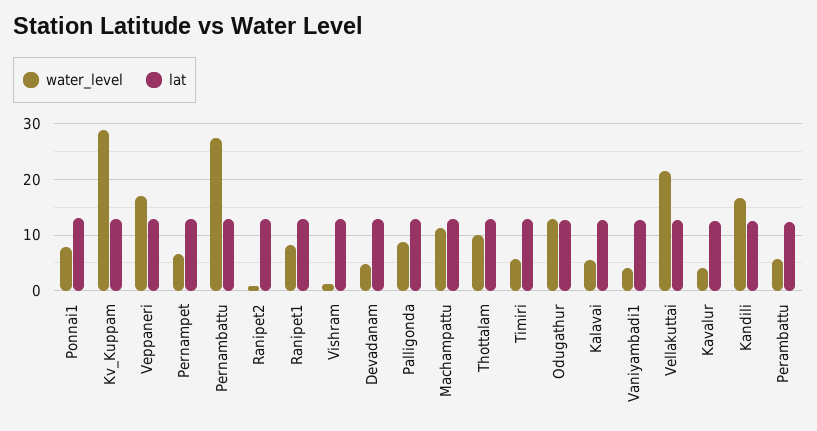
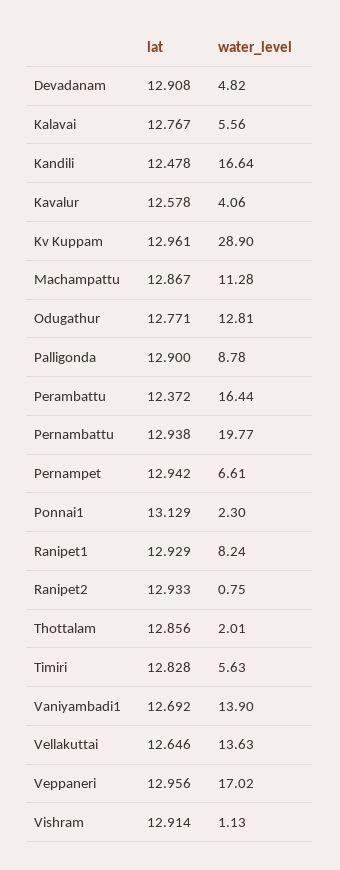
  {
    "water_level": {
-     "Ponnai1": 8,
+     "Ponnai1": 2.3,
      "Kv_Kuppam": 28.9,
      "Veppaneri": 17.02,
      "Pernampet": 6.61,
-     "Pernambattu": 28,
+     "Pernambattu": 19.77,
      "Ranipet2": 0.75,
      "Ranipet1": 8.24,
      "Vishram": 1.13,
      "Devadanam": 4.82,
      "Palligonda": 8.78,
      "Machampattu": 11.28,
-     "Thottalam": 10,
+     "Thottalam": 2.01,
      "Timiri": 5.63,
      "Odugathur": 12.81,
      "Kalavai": 5.56,
-     "Vaniyambadi1": 4,
+     "Vaniyambadi1": 13.9,
-     "Vellakuttai": 22,
+     "Vellakuttai": 13.63,
      "Kavalur": 4.06,
      "Kandili": 16.64,
-     "Perambattu": 6
+     "Perambattu": 16.44
    },
    "lat": {
      "Ponnai1": 13.129,
      "Kv_Kuppam": 12.961,
      "Veppaneri": 12.956,
      "Pernampet": 12.942,
      "Pernambattu": 12.938,
      "Ranipet2": 12.933,
      "Ranipet1": 12.929,
      "Vishram": 12.914,
      "Devadanam": 12.908,
      "Palligonda": 12.9,
      "Machampattu": 12.867,
      "Thottalam": 12.856,
      "Timiri": 12.828,
      "Odugathur": 12.771,
      "Kalavai": 12.767,
      "Vaniyambadi1": 12.692,
      "Vellakuttai": 12.646,
      "Kavalur": 12.578,
      "Kandili": 12.478,
      "Perambattu": 12.372
    }
  }

